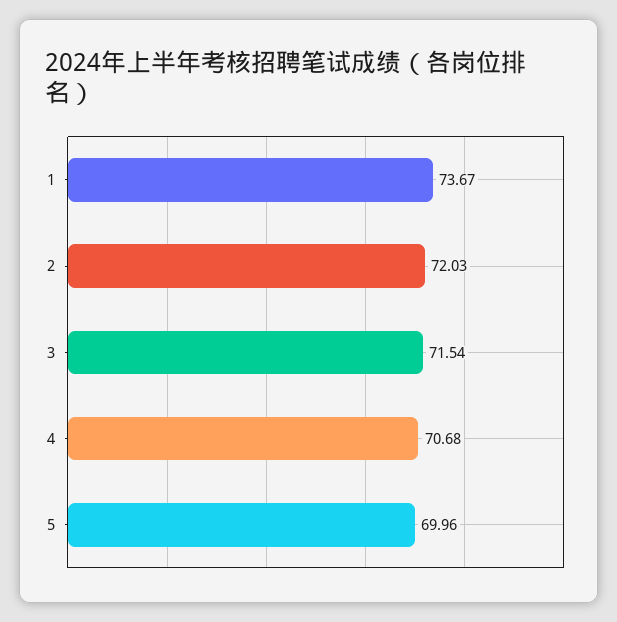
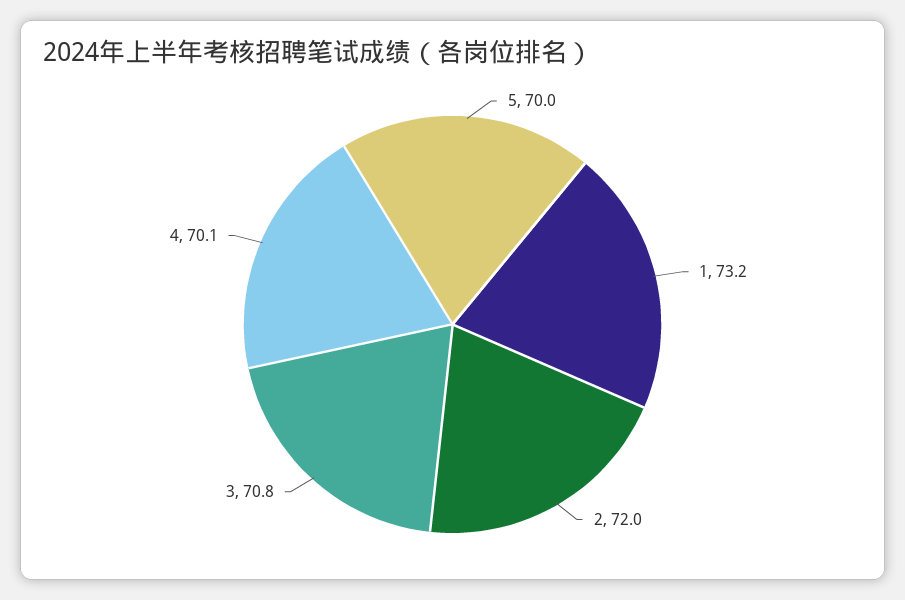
  {
-   "1": 73.67,
+   "1": 73.2,
    "2": 72.03,
-   "3": 71.54,
+   "3": 70.8,
-   "4": 70.68,
+   "4": 70.1,
    "5": 69.96
  }

